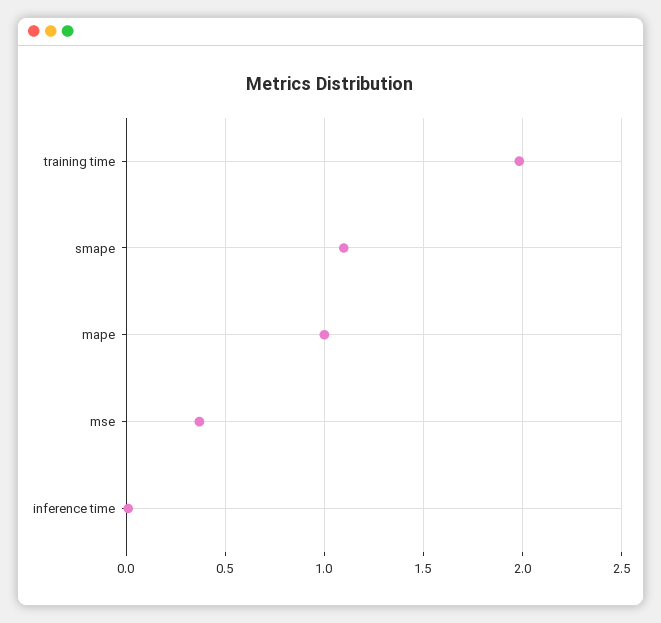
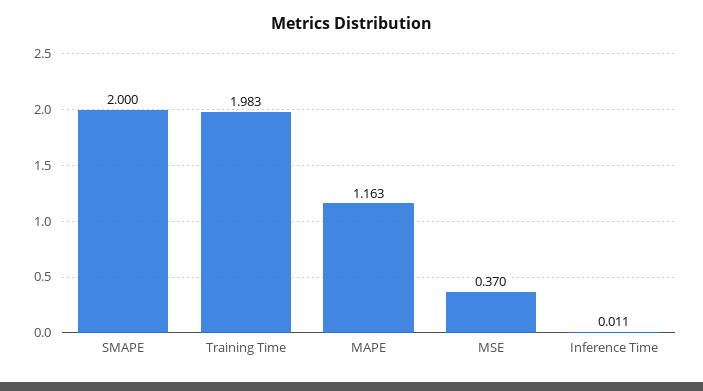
  {
    "training time": 1.983,
-   "smape": 1.1,
+   "smape": 2,
-   "mape": 1,
+   "mape": 1.163,
    "mse": 0.37,
    "inference time": 0.011
  }

